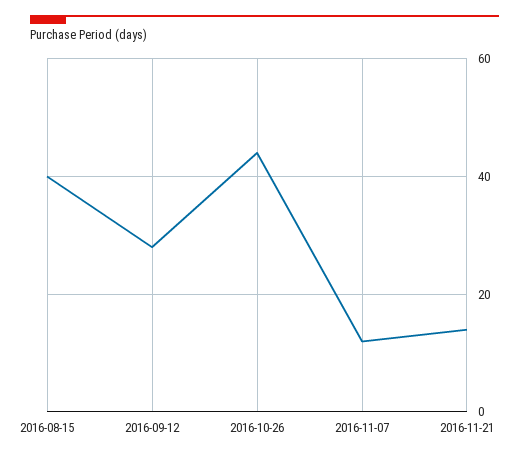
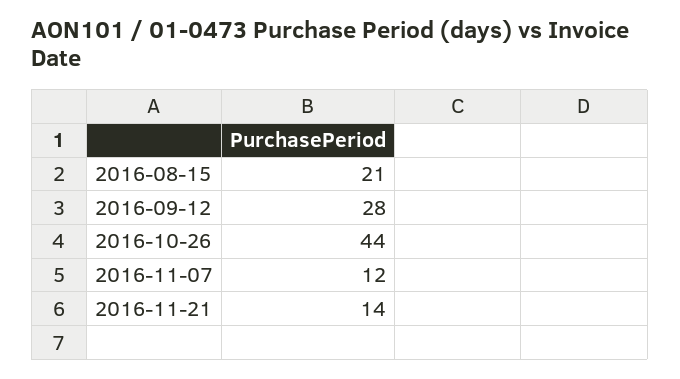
  {
-   "2016-08-15": 40,
+   "2016-08-15": 21,
    "2016-09-12": 28,
    "2016-10-26": 44,
    "2016-11-07": 12,
    "2016-11-21": 14
  }

